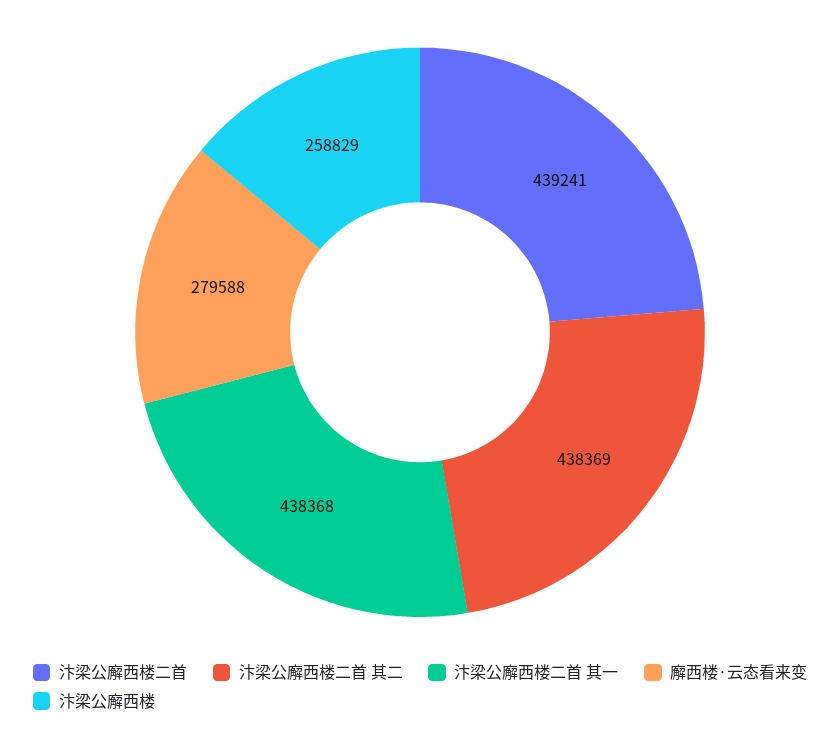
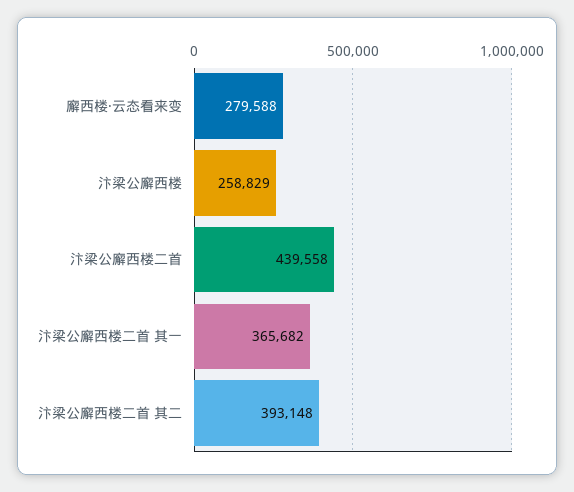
  {
-   "汴梁公廨西楼二首": 439241,
+   "汴梁公廨西楼二首": 439558,
-   "汴梁公廨西楼二首 其二": 438369,
+   "汴梁公廨西楼二首 其二": 393148,
-   "汴梁公廨西楼二首 其一": 438368,
+   "汴梁公廨西楼二首 其一": 365682,
    "廨西楼·云态看来变": 279588,
    "汴梁公廨西楼": 258829
  }

